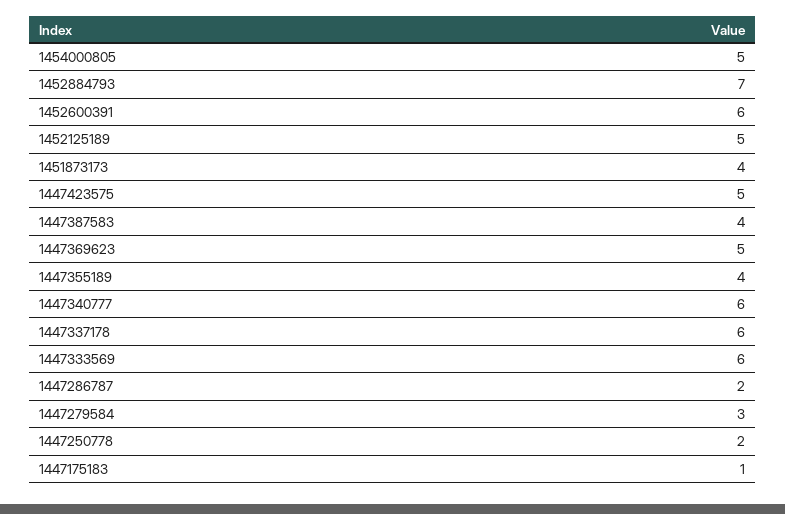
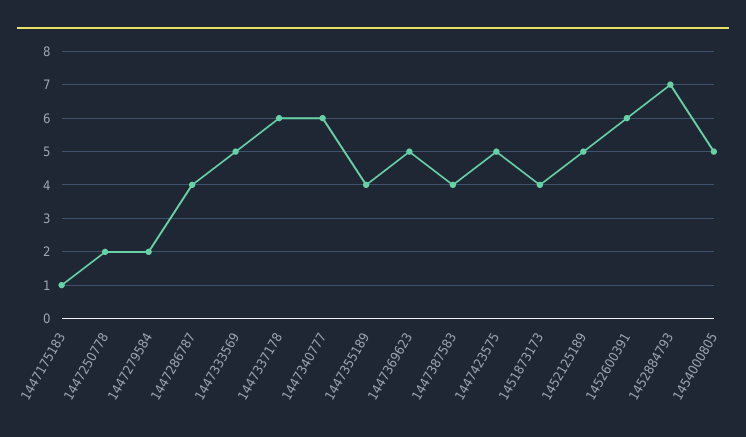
  {
    "1454000805": 5,
    "1452884793": 7,
    "1452600391": 6,
    "1452125189": 5,
    "1451873173": 4,
    "1447423575": 5,
    "1447387583": 4,
    "1447369623": 5,
    "1447355189": 4,
    "1447340777": 6,
    "1447337178": 6,
-   "1447333569": 6,
+   "1447333569": 5,
-   "1447286787": 2,
+   "1447286787": 4,
-   "1447279584": 3,
+   "1447279584": 2,
    "1447250778": 2,
    "1447175183": 1
  }

